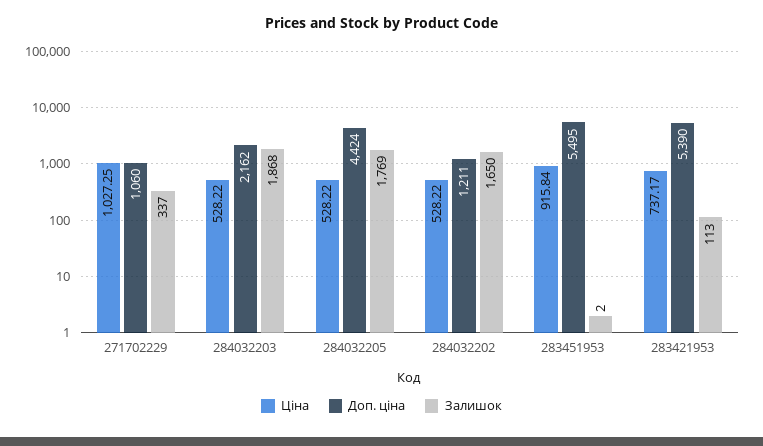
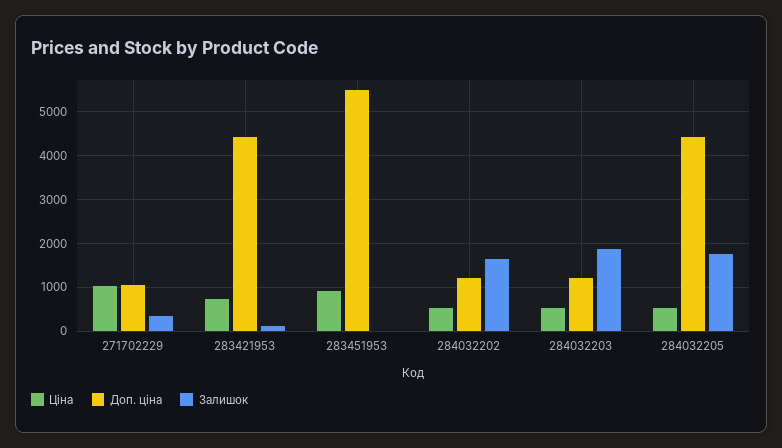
  {
    "Ціна": {
      "271702229": 1027.25,
      "284032203": 528.22,
      "284032205": 528.22,
      "284032202": 528.22,
      "283451953": 915.84,
      "283421953": 737.17
    },
    "Доп. ціна": {
      "271702229": 1060,
-     "284032203": 2162,
+     "284032203": 1200,
      "284032205": 4424,
      "284032202": 1211,
      "283451953": 5495,
-     "283421953": 5390
+     "283421953": 4400
    },
    "Залишок": {
      "271702229": 337,
      "284032203": 1868,
      "284032205": 1769,
      "284032202": 1650,
      "283451953": 2,
      "283421953": 113
    }
  }

